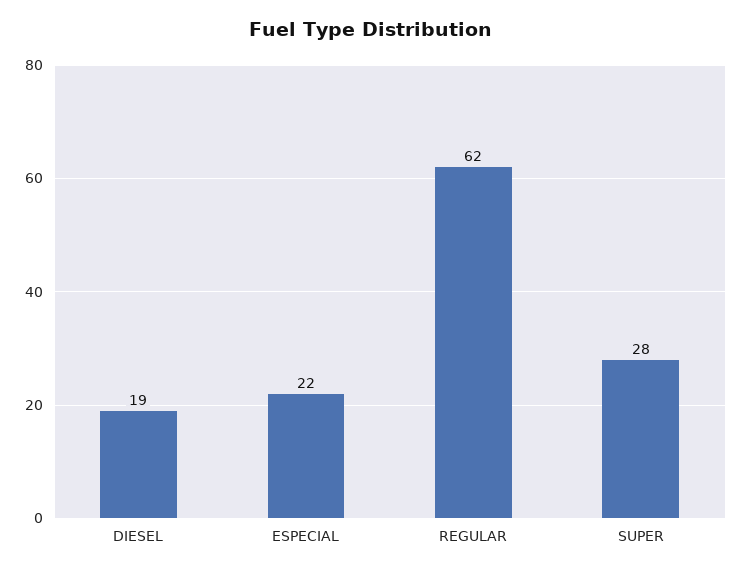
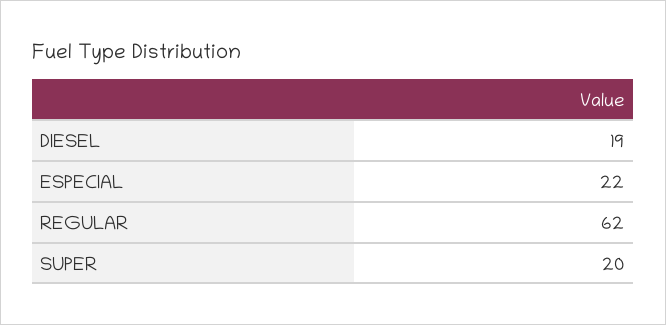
  {
    "DIESEL": 19,
    "ESPECIAL": 22,
    "REGULAR": 62,
-   "SUPER": 28
+   "SUPER": 20
  }

